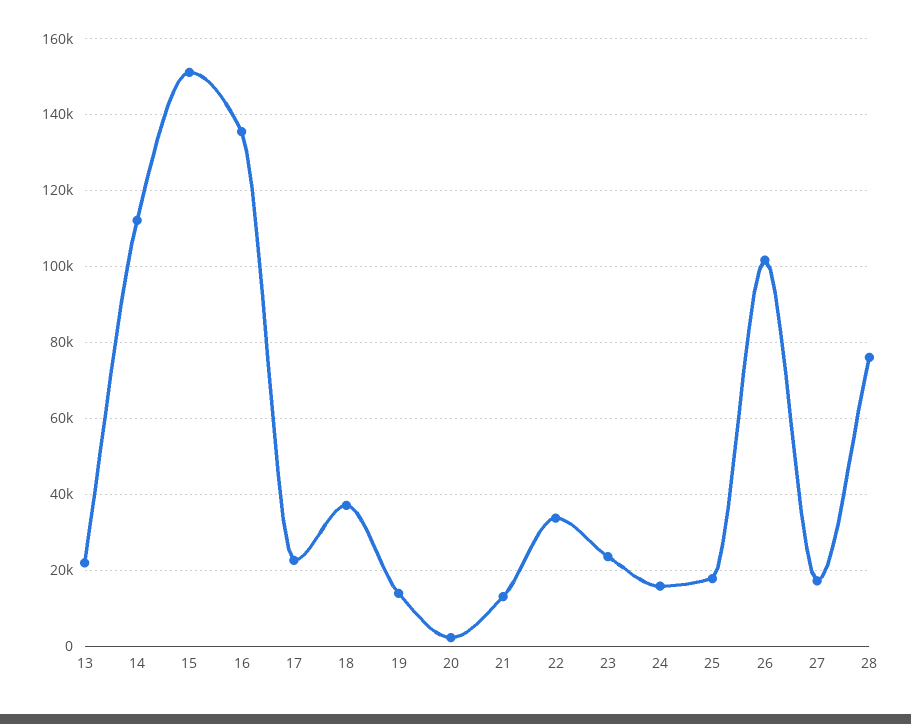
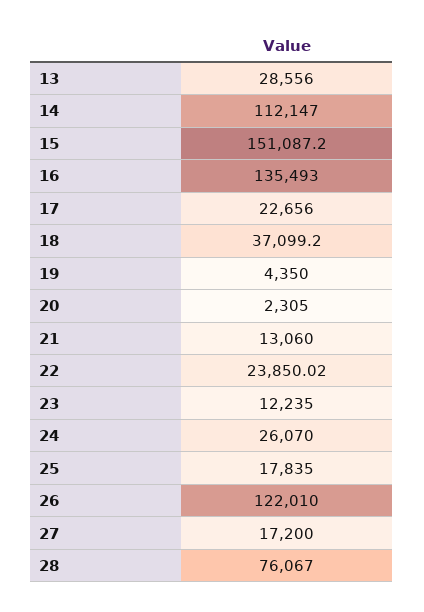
  {
-   "13": 22000,
+   "13": 28556,
    "14": 112147,
    "15": 151087.2,
    "16": 135493,
    "17": 22656,
    "18": 37099.2,
-   "19": 14000,
+   "19": 4350,
    "20": 2305,
    "21": 13060,
-   "22": 34000,
+   "22": 23850.02,
-   "23": 24000,
+   "23": 12235,
-   "24": 16000,
+   "24": 26070,
    "25": 17835,
-   "26": 102000,
+   "26": 122010,
    "27": 17200,
    "28": 76067
  }

